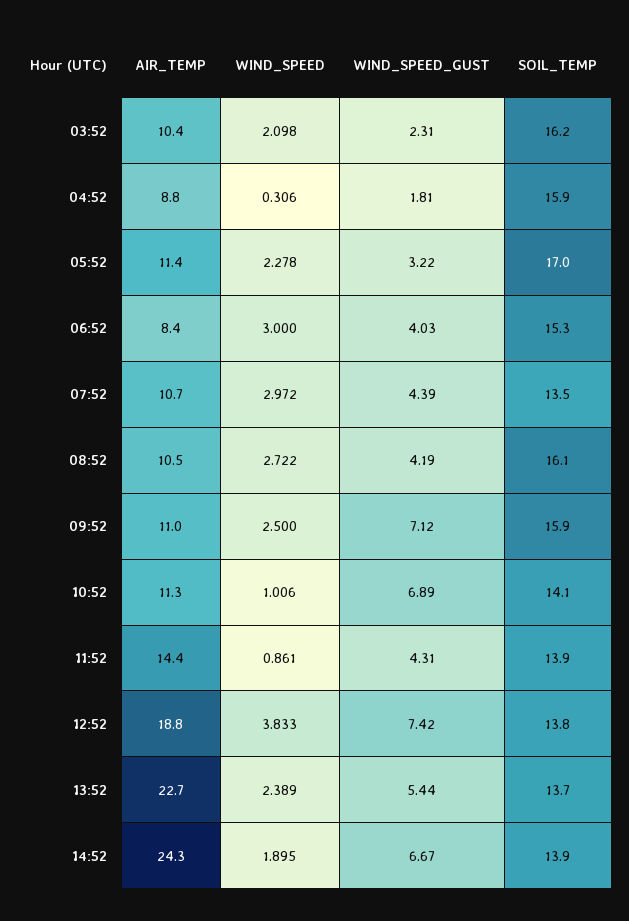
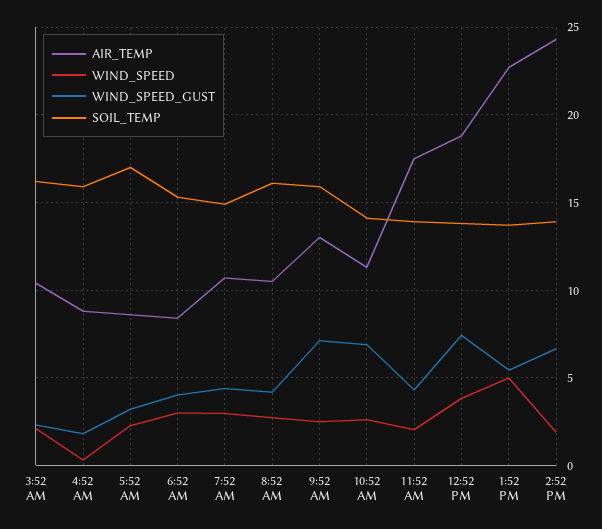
  {
    "AIR_TEMP": {
      "03:52": 10.4,
      "04:52": 8.8,
-     "05:52": 11.4,
+     "05:52": 8.5,
      "06:52": 8.4,
      "07:52": 10.7,
      "08:52": 10.5,
-     "09:52": 11,
+     "09:52": 13,
      "10:52": 11.3,
-     "11:52": 14.4,
+     "11:52": 17.5,
      "12:52": 18.8,
      "13:52": 22.7,
      "14:52": 24.3
    },
    "WIND_SPEED": {
      "03:52": 2.098,
      "04:52": 0.306,
      "05:52": 2.278,
      "06:52": 3,
      "07:52": 2.972,
      "08:52": 2.722,
      "09:52": 2.5,
-     "10:52": 1.006,
+     "10:52": 2.5,
-     "11:52": 0.861,
+     "11:52": 2,
      "12:52": 3.833,
-     "13:52": 2.389,
+     "13:52": 5,
      "14:52": 1.895
    },
    "WIND_SPEED_GUST": {
      "03:52": 2.31,
      "04:52": 1.81,
      "05:52": 3.22,
      "06:52": 4.03,
      "07:52": 4.39,
      "08:52": 4.19,
      "09:52": 7.12,
      "10:52": 6.89,
      "11:52": 4.31,
      "12:52": 7.42,
      "13:52": 5.44,
      "14:52": 6.67
    },
    "SOIL_TEMP": {
      "03:52": 16.2,
      "04:52": 15.9,
      "05:52": 17,
      "06:52": 15.3,
-     "07:52": 13.5,
+     "07:52": 15,
      "08:52": 16.1,
      "09:52": 15.9,
      "10:52": 14.1,
      "11:52": 13.9,
      "12:52": 13.8,
      "13:52": 13.7,
      "14:52": 13.9
    }
  }

